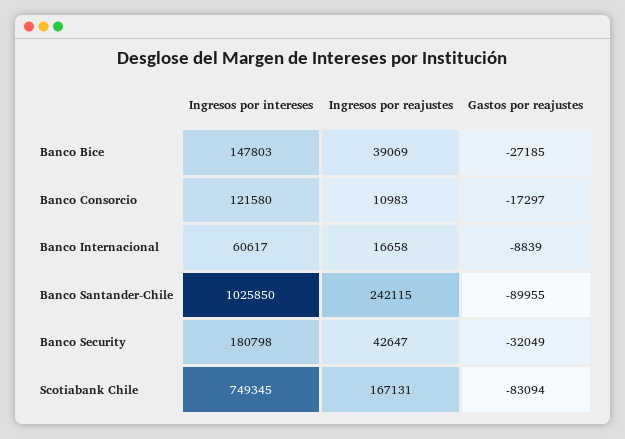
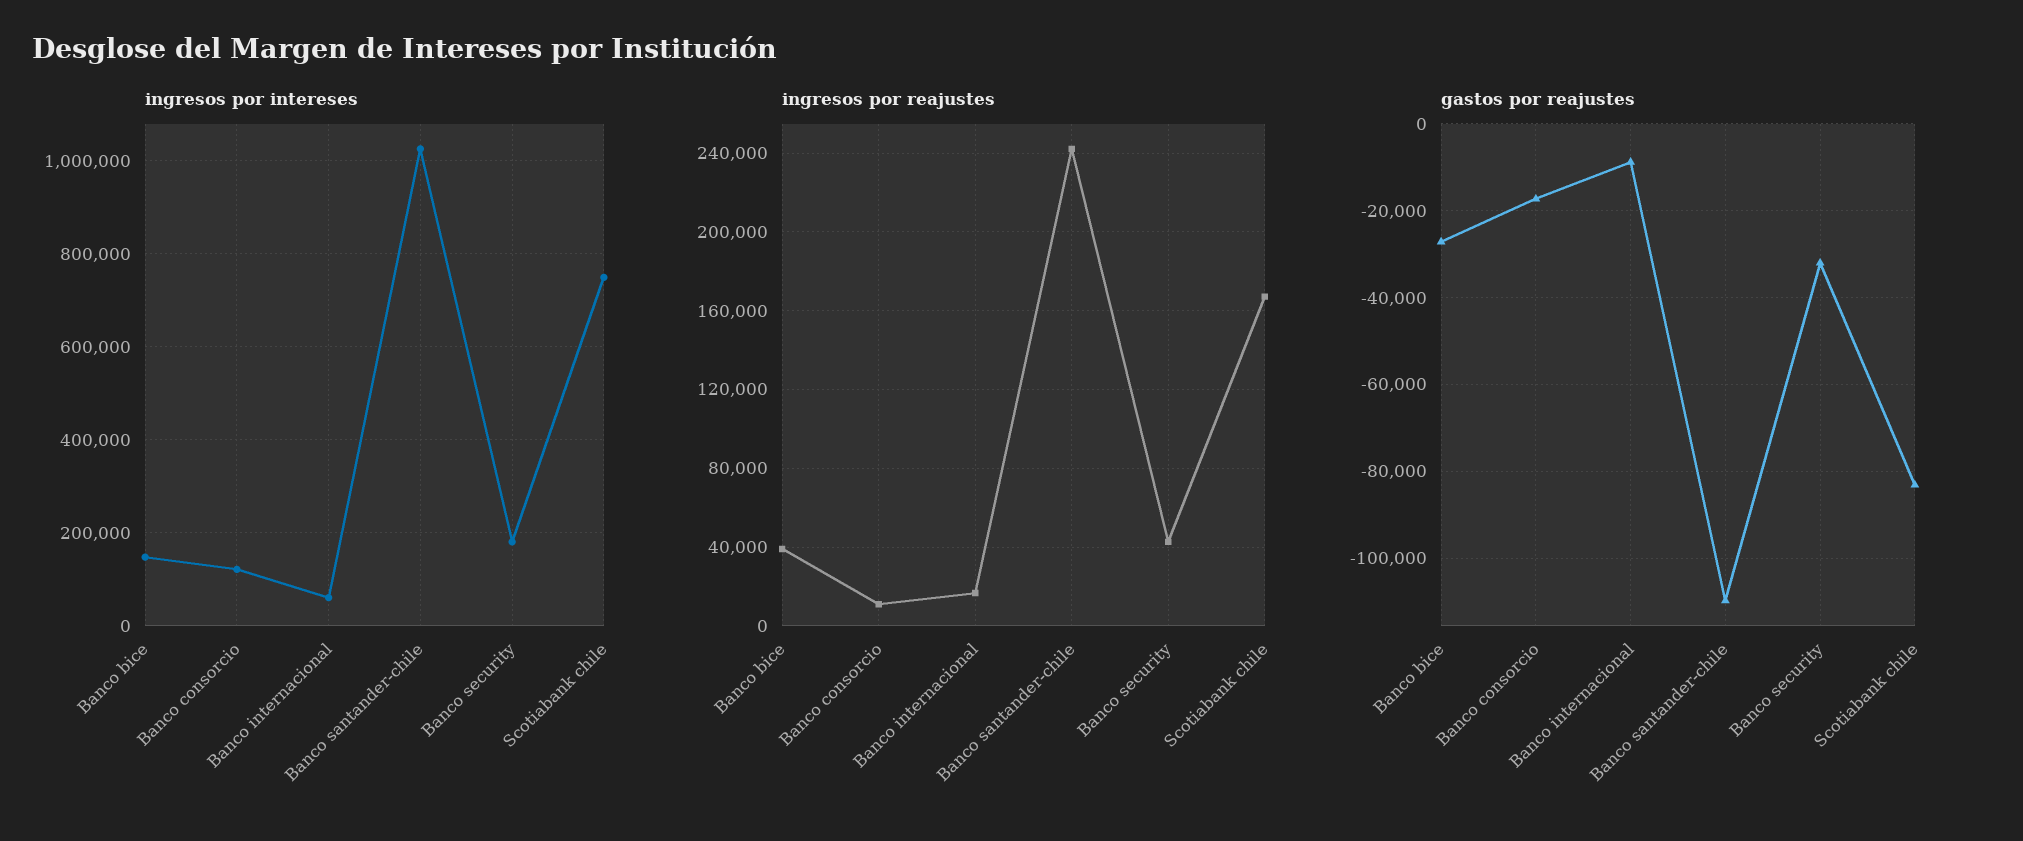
  {
    "Ingresos por intereses": {
      "Banco Bice": 147803,
      "Banco Consorcio": 121580,
      "Banco Internacional": 60617,
      "Banco Santander-Chile": 1025850,
      "Banco Security": 180798,
      "Scotiabank Chile": 749345
    },
    "Ingresos por reajustes": {
      "Banco Bice": 39069,
      "Banco Consorcio": 10983,
      "Banco Internacional": 16658,
      "Banco Santander-Chile": 242115,
      "Banco Security": 42647,
      "Scotiabank Chile": 167131
    },
    "Gastos por reajustes": {
      "Banco Bice": -27185,
      "Banco Consorcio": -17297,
      "Banco Internacional": -8839,
-     "Banco Santander-Chile": -89955,
+     "Banco Santander-Chile": -110000,
      "Banco Security": -32049,
      "Scotiabank Chile": -83094
    }
  }

